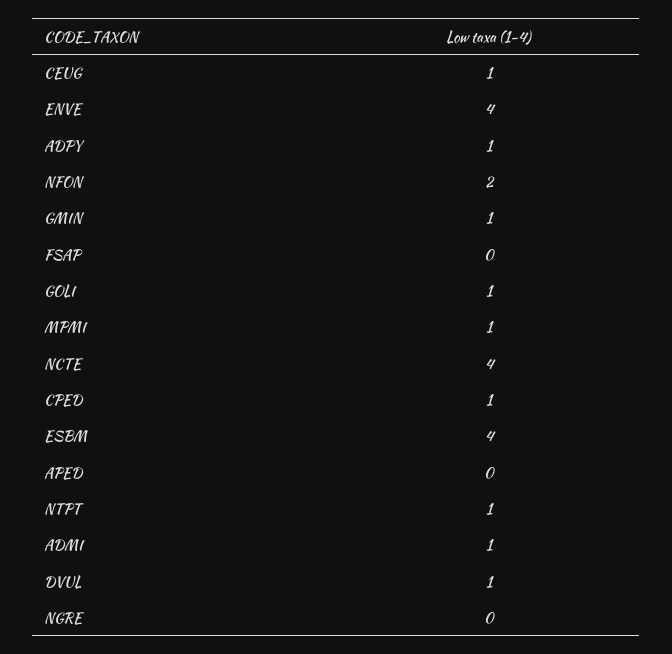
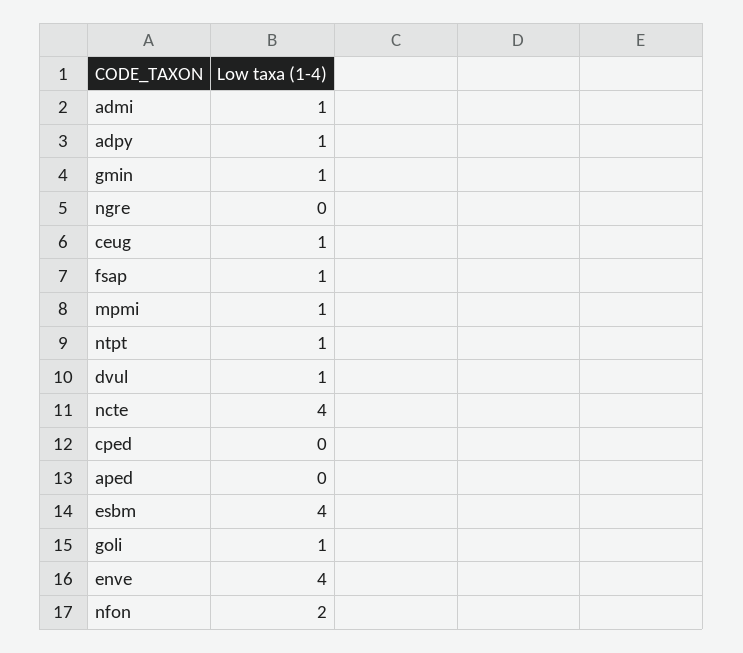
  {
    "CEUG": 1,
    "ENVE": 4,
    "ADPY": 1,
    "NFON": 2,
    "GMIN": 1,
-   "FSAP": 0,
+   "FSAP": 1,
    "GOLI": 1,
    "MPMI": 1,
    "NCTE": 4,
-   "CPED": 1,
+   "CPED": 0,
    "ESBM": 4,
    "APED": 0,
    "NTPT": 1,
    "ADMI": 1,
    "DVUL": 1,
    "NGRE": 0
  }

